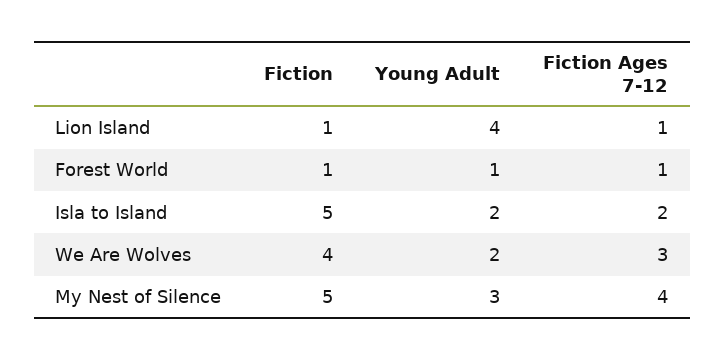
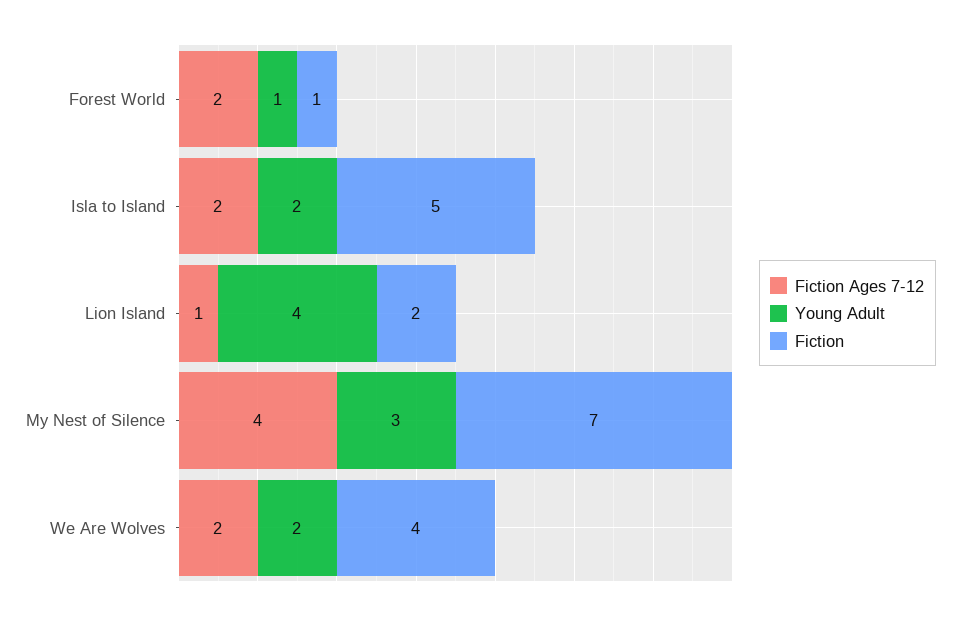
  {
    "Fiction": {
-     "Lion Island": 1,
+     "Lion Island": 2,
      "Forest World": 1,
      "Isla to Island": 5,
      "We Are Wolves": 4,
-     "My Nest of Silence": 5
+     "My Nest of Silence": 7
    },
    "Young Adult": {
      "Lion Island": 4,
      "Forest World": 1,
      "Isla to Island": 2,
      "We Are Wolves": 2,
      "My Nest of Silence": 3
    },
    "Fiction Ages 7-12": {
      "Lion Island": 1,
-     "Forest World": 1,
+     "Forest World": 2,
      "Isla to Island": 2,
-     "We Are Wolves": 3,
+     "We Are Wolves": 2,
      "My Nest of Silence": 4
    }
  }

